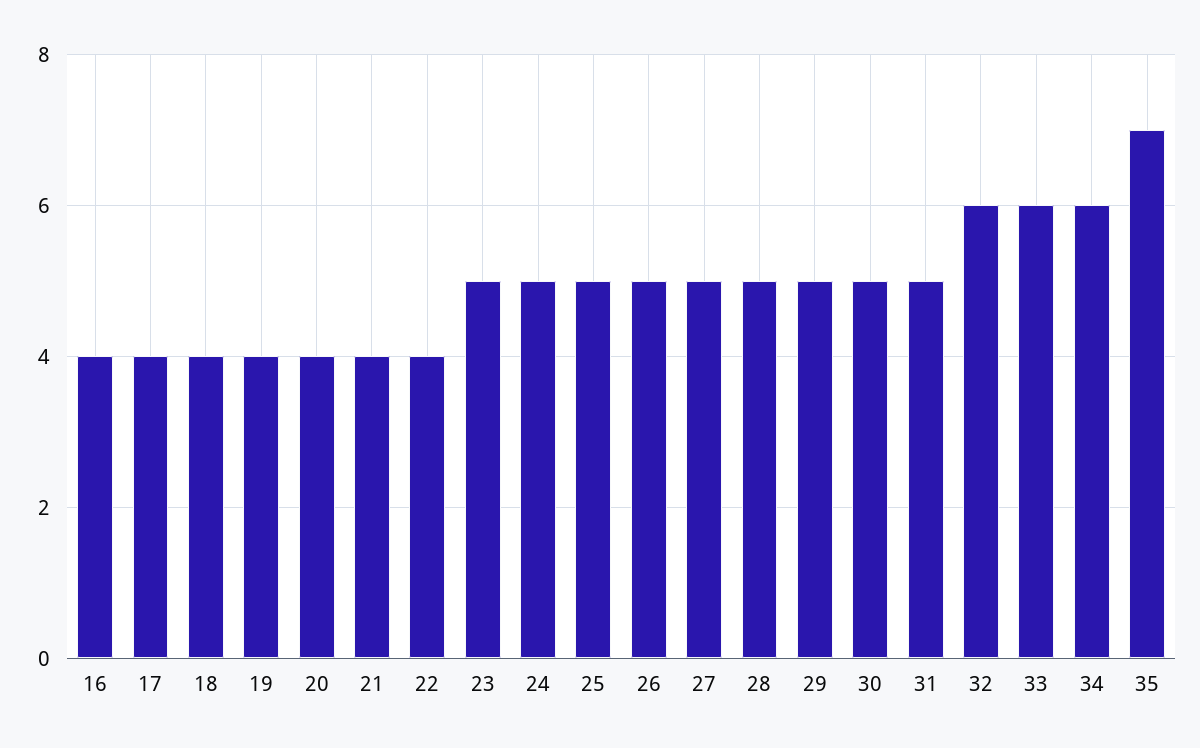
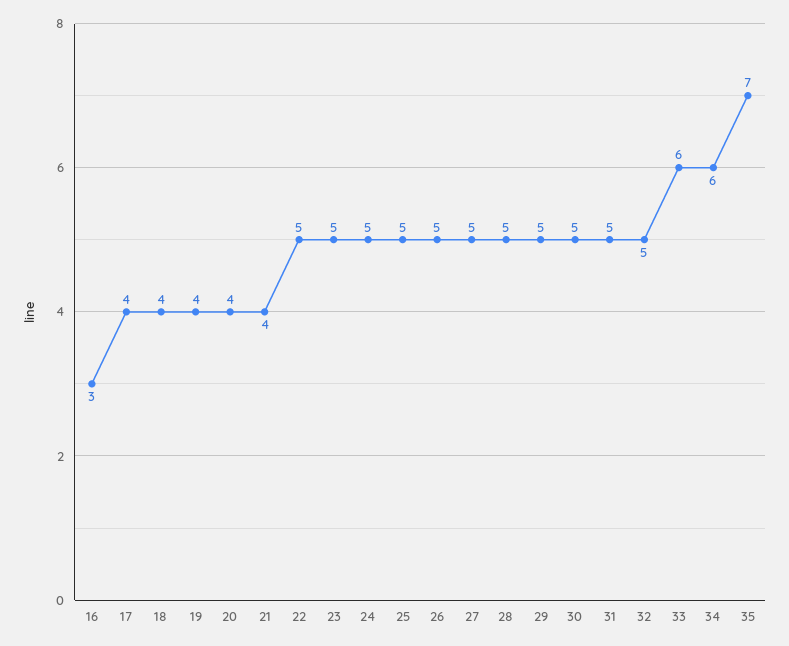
  {
-   "16": 4,
+   "16": 3,
    "17": 4,
    "18": 4,
    "19": 4,
    "20": 4,
    "21": 4,
-   "22": 4,
+   "22": 5,
    "23": 5,
    "24": 5,
    "25": 5,
    "26": 5,
    "27": 5,
    "28": 5,
    "29": 5,
    "30": 5,
    "31": 5,
-   "32": 6,
+   "32": 5,
    "33": 6,
    "34": 6,
    "35": 7
  }

